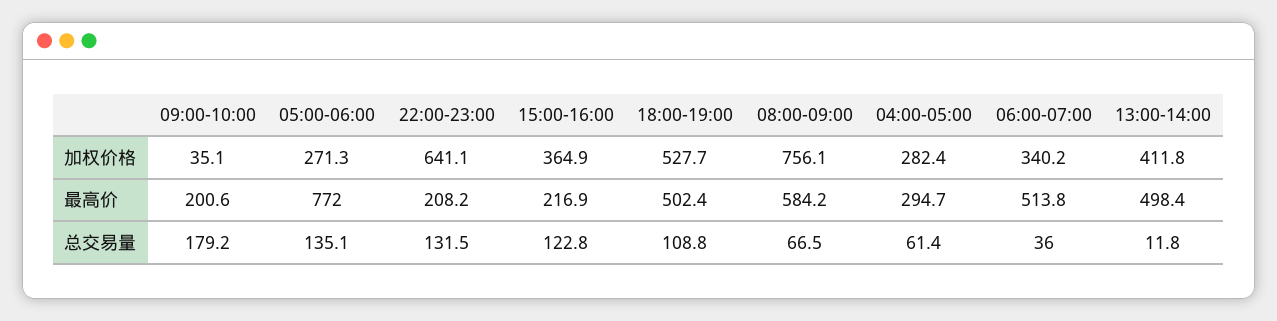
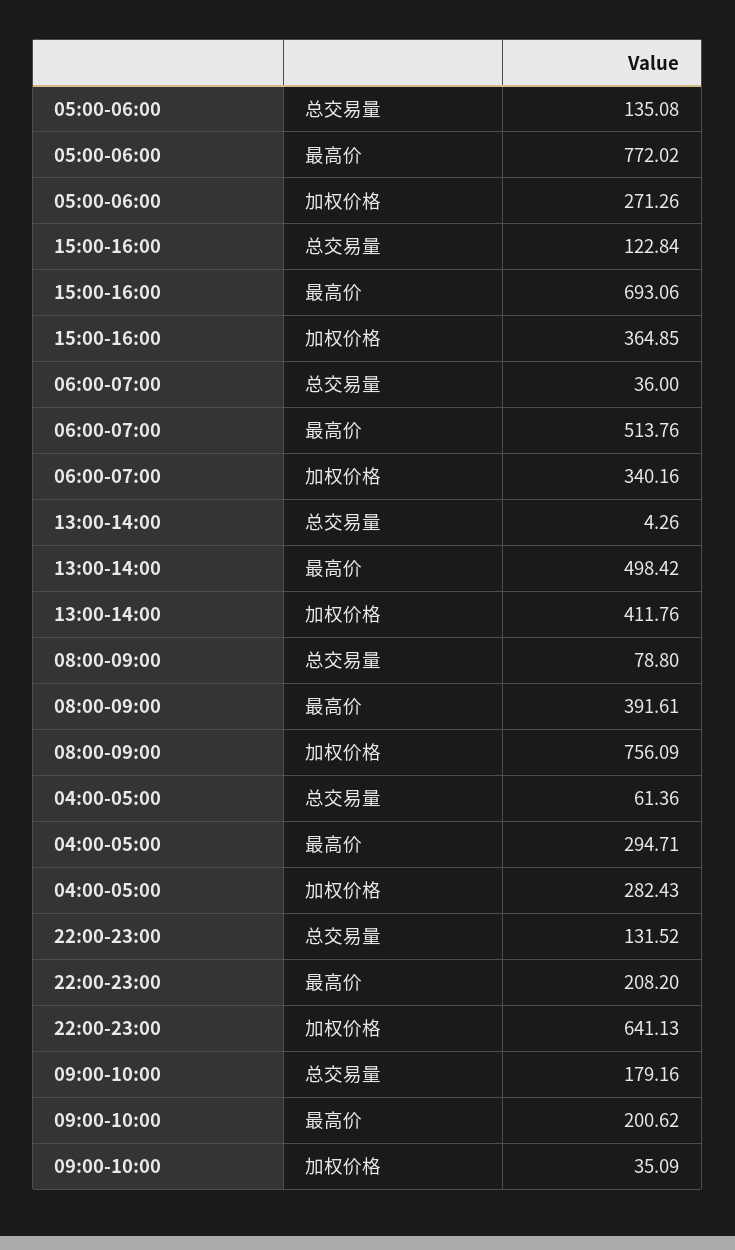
  {
    "09:00-10:00": {
      "加权价格": 35.09,
      "最高价": 200.62,
      "总交易量": 179.16
    },
    "05:00-06:00": {
      "加权价格": 271.26,
      "最高价": 772.02,
      "总交易量": 135.08
    },
    "22:00-23:00": {
      "加权价格": 641.13,
      "最高价": 208.2,
      "总交易量": 131.52
    },
    "15:00-16:00": {
      "加权价格": 364.85,
-     "最高价": 216.9,
+     "最高价": 693.06,
      "总交易量": 122.84
    },
-   "18:00-19:00": {
-     "加权价格": 527.7,
-     "最高价": 502.4,
-     "总交易量": 108.8
-   },
    "08:00-09:00": {
      "加权价格": 756.09,
-     "最高价": 584.2,
+     "最高价": 391.61,
-     "总交易量": 66.5
+     "总交易量": 78.8
    },
    "04:00-05:00": {
      "加权价格": 282.43,
      "最高价": 294.71,
      "总交易量": 61.36
    },
    "06:00-07:00": {
      "加权价格": 340.16,
      "最高价": 513.76,
      "总交易量": 36
    },
    "13:00-14:00": {
      "加权价格": 411.76,
      "最高价": 498.42,
-     "总交易量": 11.8
+     "总交易量": 4.26
    }
  }

